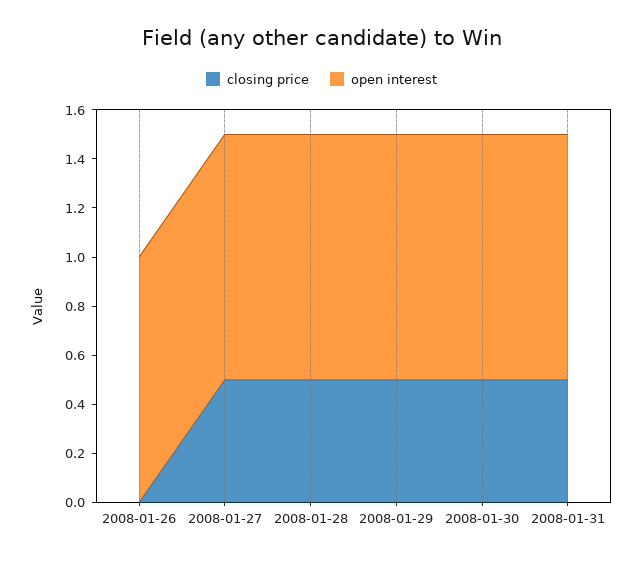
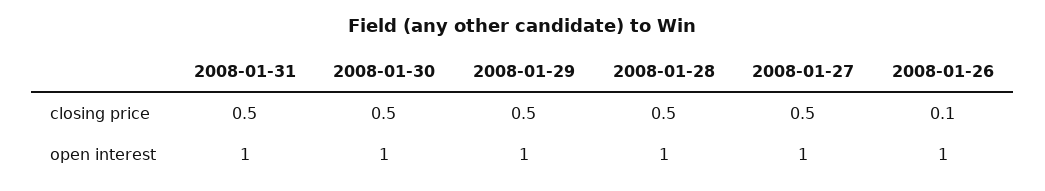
  {
    "closing price": {
-     "2008-01-26": 0,
+     "2008-01-26": 0.1,
      "2008-01-27": 0.5,
      "2008-01-28": 0.5,
      "2008-01-29": 0.5,
      "2008-01-30": 0.5,
      "2008-01-31": 0.5
    },
    "open interest": {
      "2008-01-26": 1,
      "2008-01-27": 1,
      "2008-01-28": 1,
      "2008-01-29": 1,
      "2008-01-30": 1,
      "2008-01-31": 1
    }
  }

